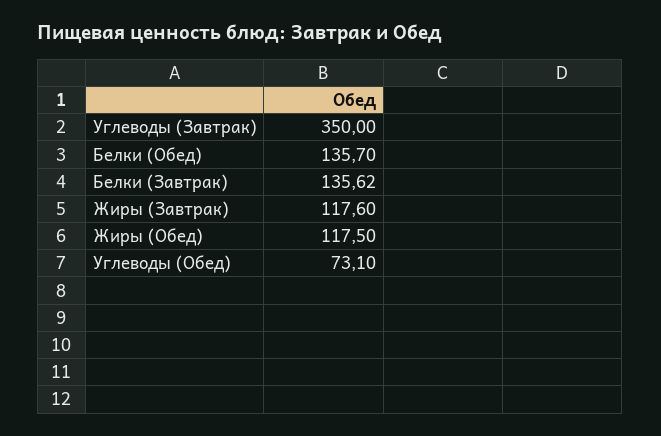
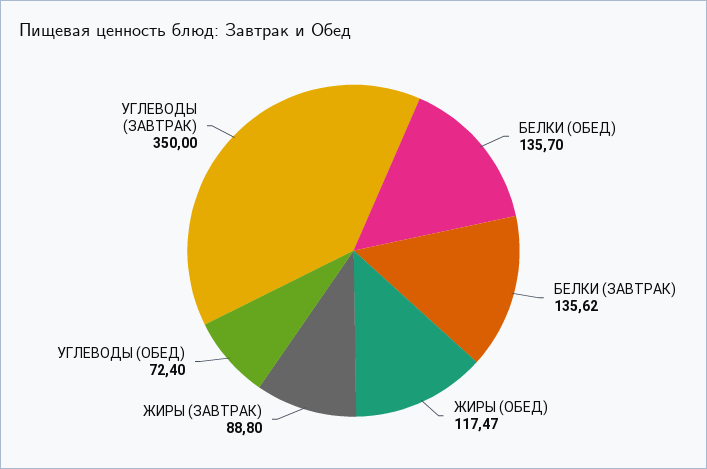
  {
    "Углеводы (Завтрак)": 350,
    "Белки (Обед)": 135.7,
    "Белки (Завтрак)": 135.62,
-   "Жиры (Завтрак)": 117.6,
+   "Жиры (Завтрак)": 88.8,
-   "Жиры (Обед)": 117.5,
+   "Жиры (Обед)": 117.47,
-   "Углеводы (Обед)": 73.1
+   "Углеводы (Обед)": 72.4
  }

